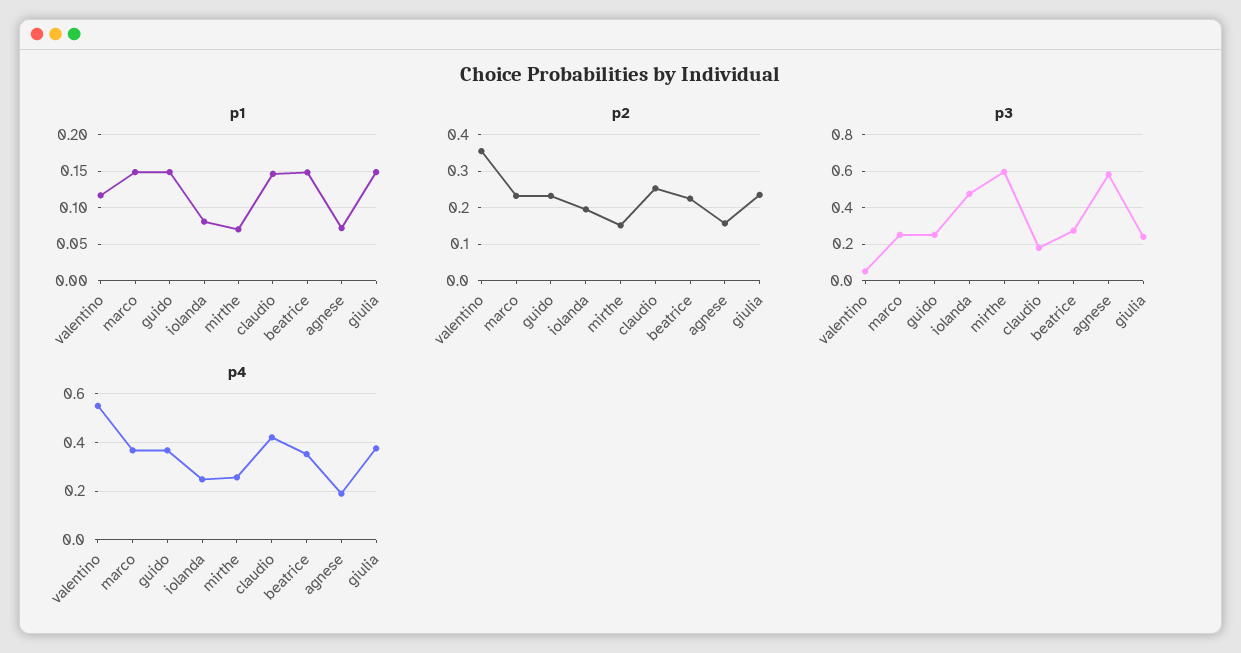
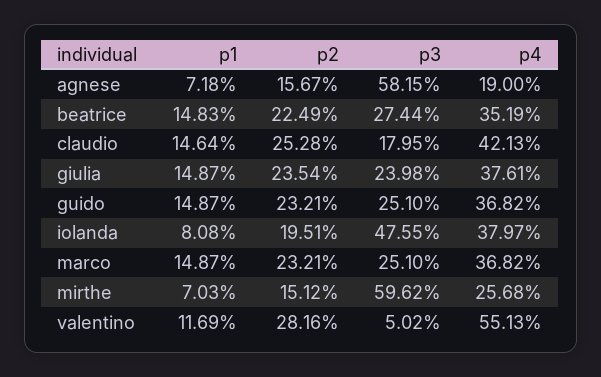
  {
    "p1": {
      "valentino": 0.1169,
      "marco": 0.1487,
      "guido": 0.1487,
      "iolanda": 0.0808,
      "mirthe": 0.0703,
      "claudio": 0.1464,
      "beatrice": 0.1483,
      "agnese": 0.0718,
      "giulia": 0.1487
    },
    "p2": {
-     "valentino": 0.36,
+     "valentino": 0.2816,
      "marco": 0.2321,
      "guido": 0.2321,
      "iolanda": 0.1951,
      "mirthe": 0.1512,
      "claudio": 0.2528,
      "beatrice": 0.2249,
      "agnese": 0.1567,
      "giulia": 0.2354
    },
    "p3": {
      "valentino": 0.0502,
      "marco": 0.251,
      "guido": 0.251,
      "iolanda": 0.4755,
      "mirthe": 0.5962,
      "claudio": 0.1795,
      "beatrice": 0.2744,
      "agnese": 0.5815,
      "giulia": 0.2398
    },
    "p4": {
      "valentino": 0.5513,
      "marco": 0.3682,
      "guido": 0.3682,
-     "iolanda": 0.25,
+     "iolanda": 0.3797,
      "mirthe": 0.2568,
      "claudio": 0.4213,
      "beatrice": 0.3519,
      "agnese": 0.19,
      "giulia": 0.3761
    }
  }

